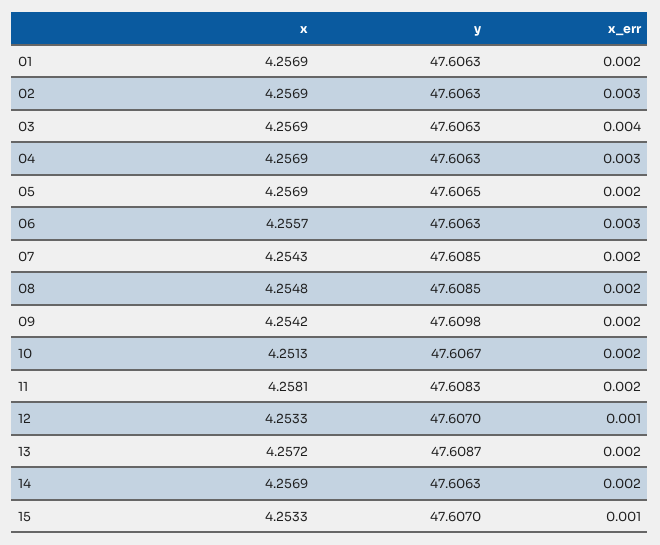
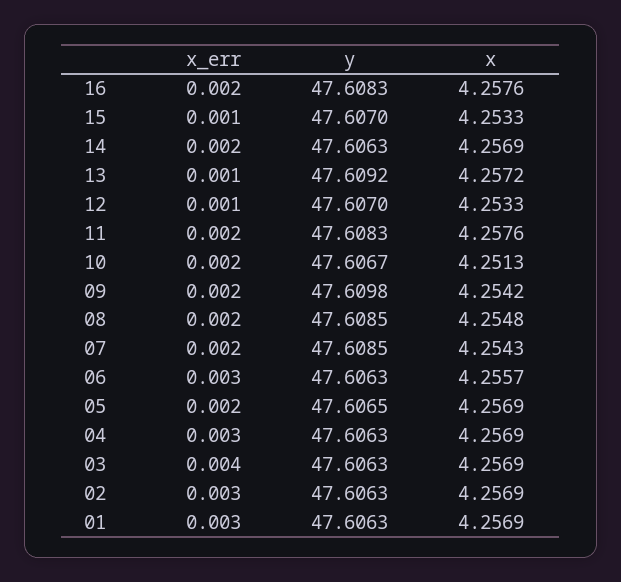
  {
    "x": {
      "01": 4.2569,
      "02": 4.2569,
      "03": 4.2569,
      "04": 4.2569,
      "05": 4.2569,
      "06": 4.2557,
      "07": 4.2543,
      "08": 4.2548,
      "09": 4.2542,
      "10": 4.2513,
-     "11": 4.2581,
+     "11": 4.2576,
      "12": 4.2533,
      "13": 4.2572,
      "14": 4.2569,
-     "15": 4.2533
+     "15": 4.2533,
+     "16": 4.2576
    },
    "y": {
      "01": 47.6063,
      "02": 47.6063,
      "03": 47.6063,
      "04": 47.6063,
      "05": 47.6065,
      "06": 47.6063,
      "07": 47.6085,
      "08": 47.6085,
      "09": 47.6098,
      "10": 47.6067,
      "11": 47.6083,
      "12": 47.607,
-     "13": 47.6087,
+     "13": 47.6092,
      "14": 47.6063,
-     "15": 47.607
+     "15": 47.607,
+     "16": 47.6083
    },
    "x_err": {
-     "01": 0.002,
+     "01": 0.003,
      "02": 0.003,
      "03": 0.004,
      "04": 0.003,
      "05": 0.002,
      "06": 0.003,
      "07": 0.002,
      "08": 0.002,
      "09": 0.002,
      "10": 0.002,
      "11": 0.002,
      "12": 0.001,
-     "13": 0.002,
+     "13": 0.001,
      "14": 0.002,
-     "15": 0.001
+     "15": 0.001,
+     "16": 0.002
    }
  }

